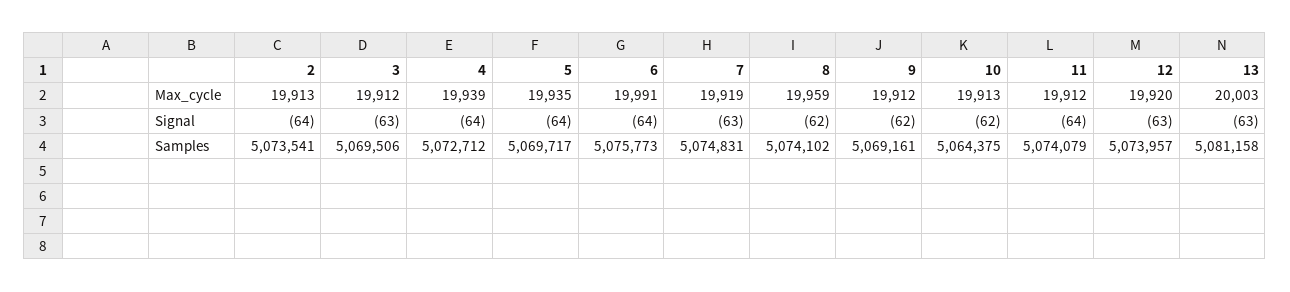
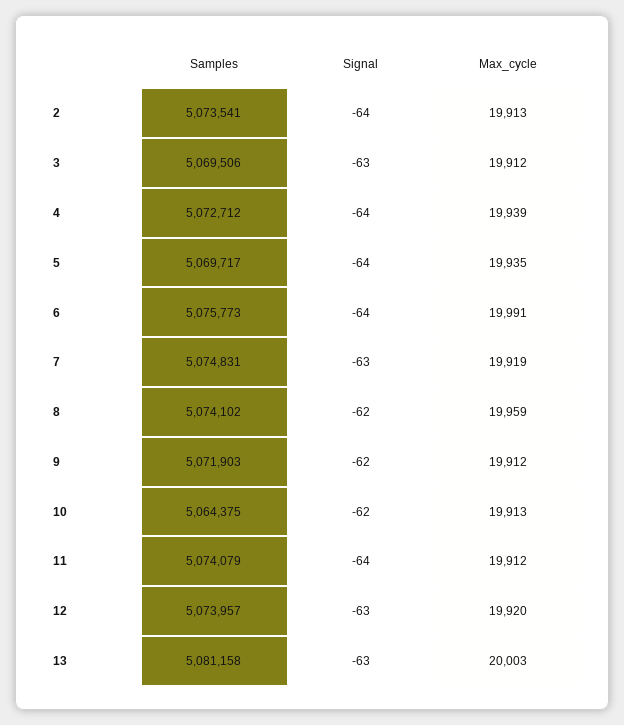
  {
    "2": {
      "Max_cycle": 19913,
      "Signal": -64,
      "Samples": 5073541
    },
    "3": {
      "Max_cycle": 19912,
      "Signal": -63,
      "Samples": 5069506
    },
    "4": {
      "Max_cycle": 19939,
      "Signal": -64,
      "Samples": 5072712
    },
    "5": {
      "Max_cycle": 19935,
      "Signal": -64,
      "Samples": 5069717
    },
    "6": {
      "Max_cycle": 19991,
      "Signal": -64,
      "Samples": 5075773
    },
    "7": {
      "Max_cycle": 19919,
      "Signal": -63,
      "Samples": 5074831
    },
    "8": {
      "Max_cycle": 19959,
      "Signal": -62,
      "Samples": 5074102
    },
    "9": {
      "Max_cycle": 19912,
      "Signal": -62,
-     "Samples": 5069161
+     "Samples": 5071903
    },
    "10": {
      "Max_cycle": 19913,
      "Signal": -62,
      "Samples": 5064375
    },
    "11": {
      "Max_cycle": 19912,
      "Signal": -64,
      "Samples": 5074079
    },
    "12": {
      "Max_cycle": 19920,
      "Signal": -63,
      "Samples": 5073957
    },
    "13": {
      "Max_cycle": 20003,
      "Signal": -63,
      "Samples": 5081158
    }
  }

